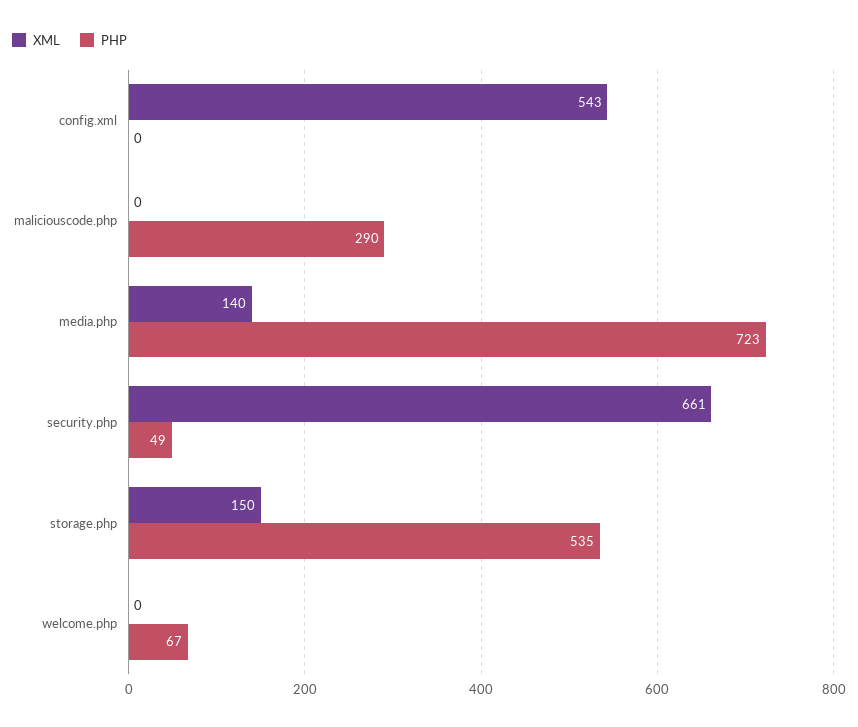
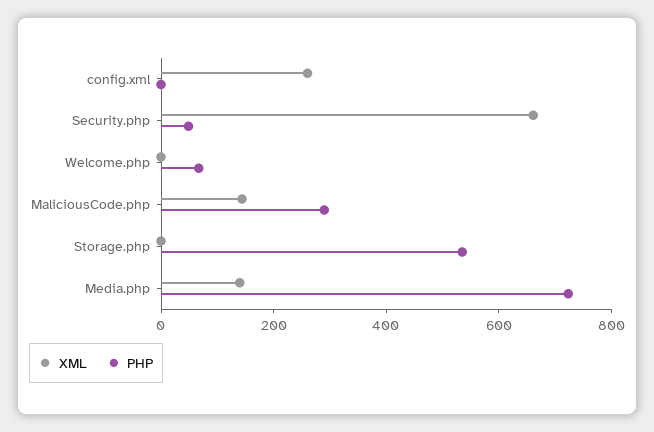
  {
    "XML": {
-     "config.xml": 543,
+     "config.xml": 250,
-     "maliciouscode.php": 0,
+     "maliciouscode.php": 150,
      "media.php": 140,
      "security.php": 661,
-     "storage.php": 150,
+     "storage.php": 0,
      "welcome.php": 0
    },
    "PHP": {
      "config.xml": 0,
      "maliciouscode.php": 290,
      "media.php": 723,
      "security.php": 49,
      "storage.php": 535,
      "welcome.php": 67
    }
  }

